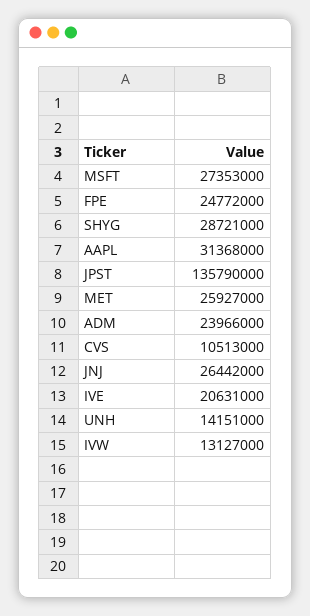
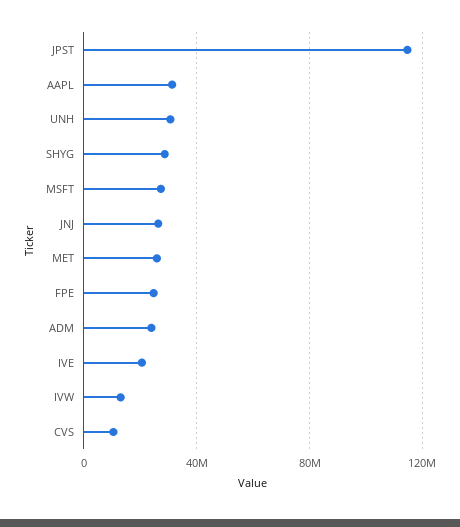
  {
    "MSFT": 27353000,
    "FPE": 24772000,
    "SHYG": 28721000,
    "AAPL": 31368000,
-   "JPST": 135790000,
+   "JPST": 115000000,
    "MET": 25927000,
    "ADM": 23966000,
    "CVS": 10513000,
    "JNJ": 26442000,
    "IVE": 20631000,
-   "UNH": 14151000,
+   "UNH": 30000000,
    "IVW": 13127000
  }

